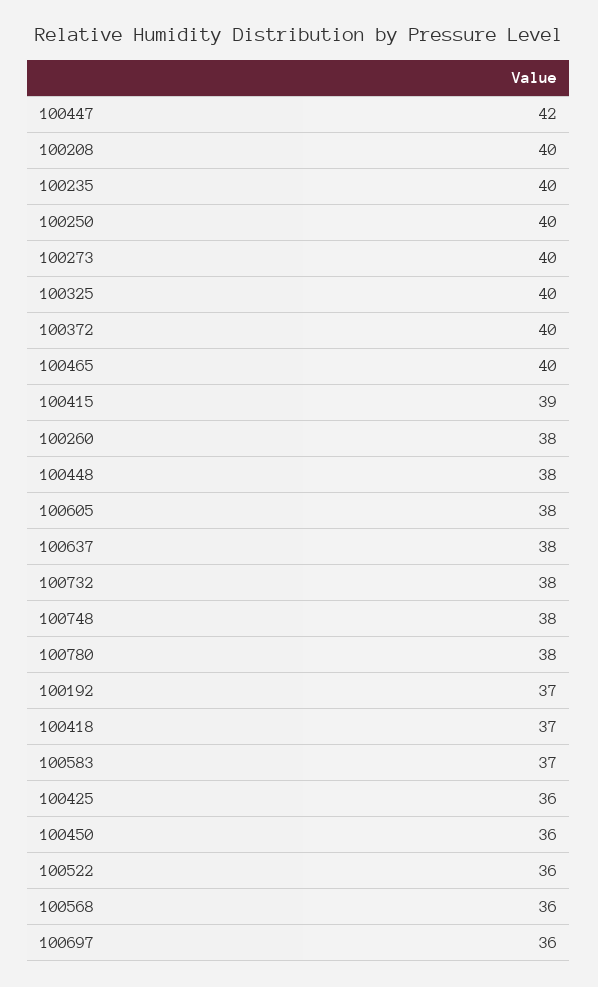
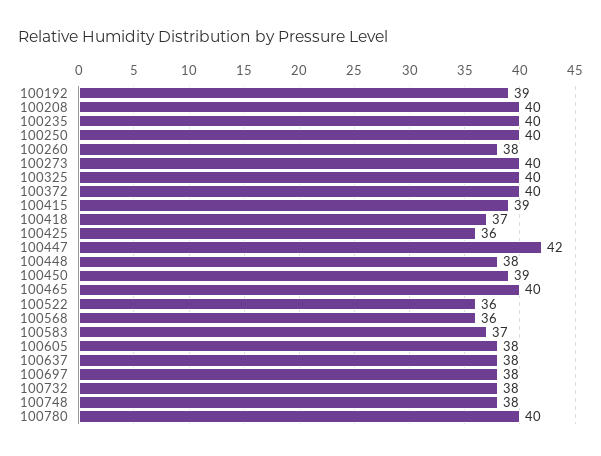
  {
    "100447": 42,
    "100208": 40,
    "100235": 40,
    "100250": 40,
    "100273": 40,
    "100325": 40,
    "100372": 40,
    "100465": 40,
    "100415": 39,
    "100260": 38,
    "100448": 38,
    "100605": 38,
    "100637": 38,
    "100732": 38,
    "100748": 38,
-   "100780": 38,
+   "100780": 40,
-   "100192": 37,
+   "100192": 39,
    "100418": 37,
    "100583": 37,
    "100425": 36,
-   "100450": 36,
+   "100450": 39,
    "100522": 36,
    "100568": 36,
-   "100697": 36
+   "100697": 38
  }

